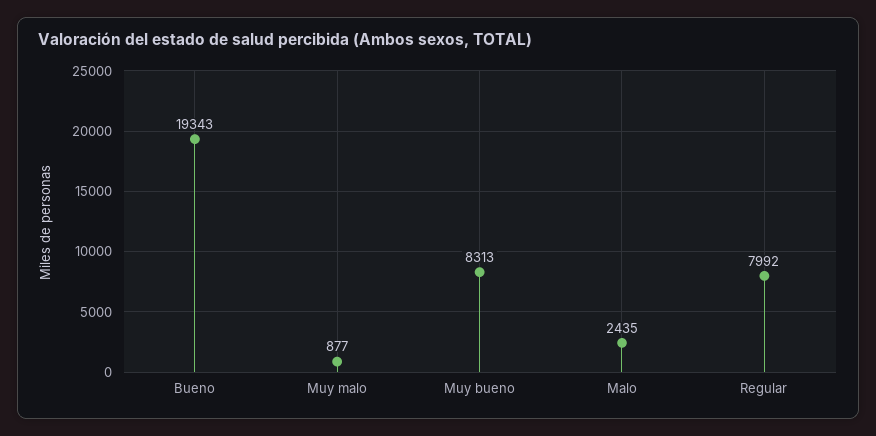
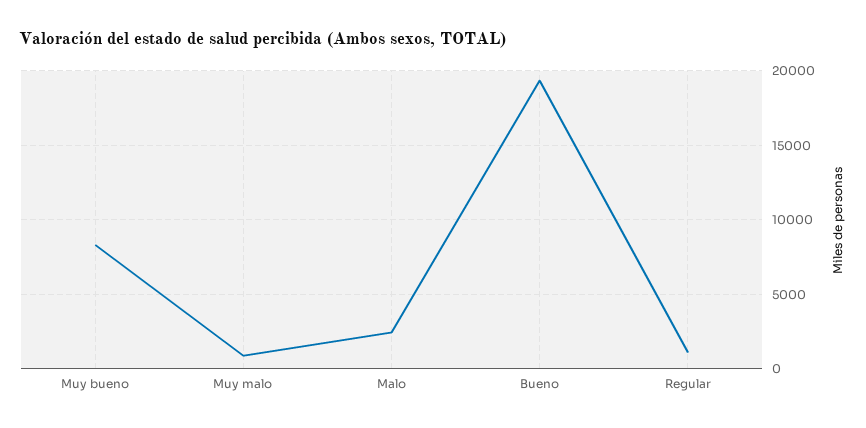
  {
    "Bueno": 19343,
    "Muy malo": 877,
    "Muy bueno": 8313,
    "Malo": 2435,
-   "Regular": 7992
+   "Regular": 1000
  }

